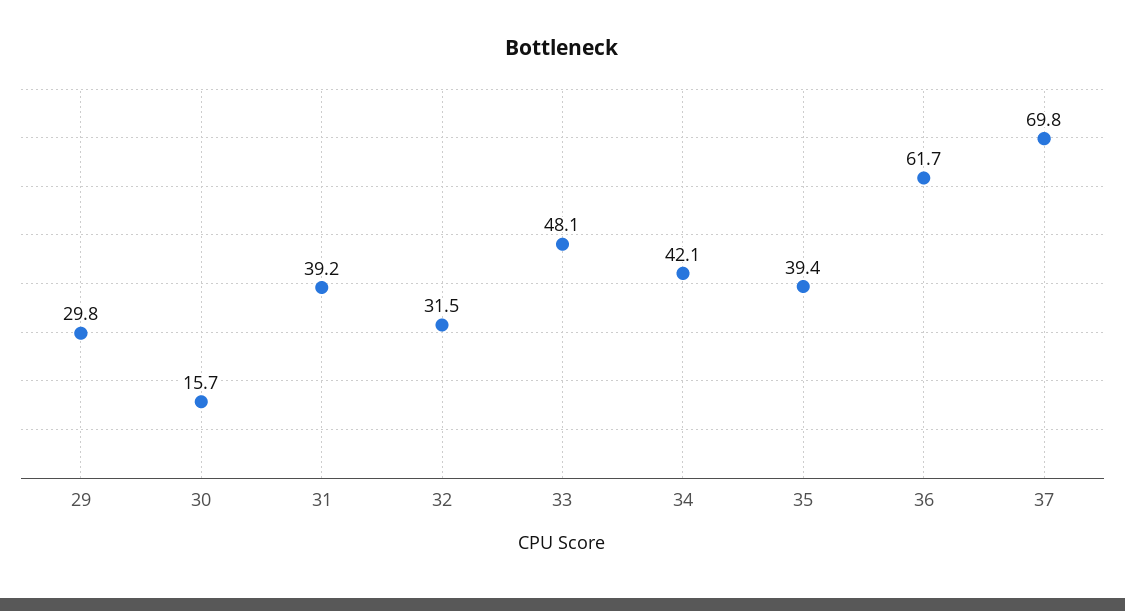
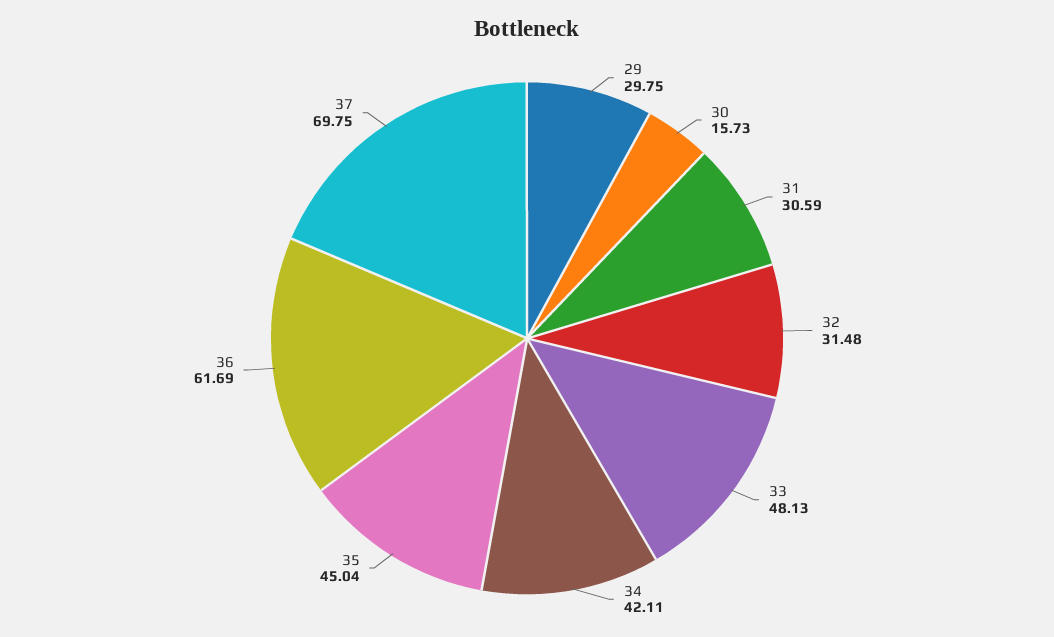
  {
    "29": 29.75,
    "30": 15.73,
-   "31": 39.2,
+   "31": 30.59,
    "32": 31.48,
    "33": 48.13,
    "34": 42.11,
-   "35": 39.4,
+   "35": 45.04,
    "36": 61.69,
    "37": 69.75
  }

